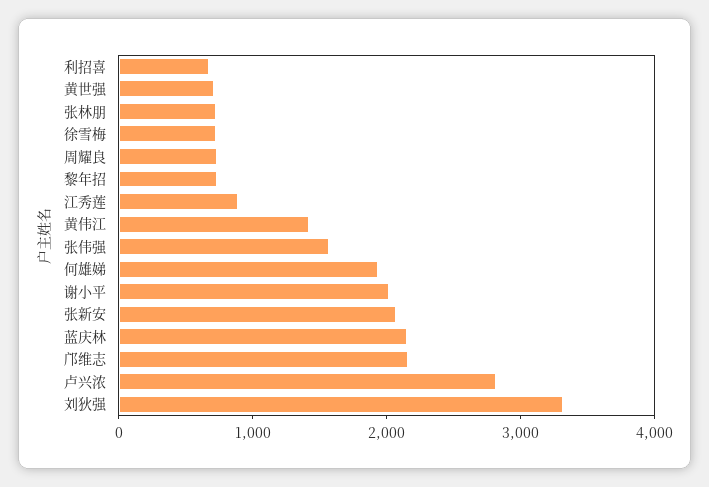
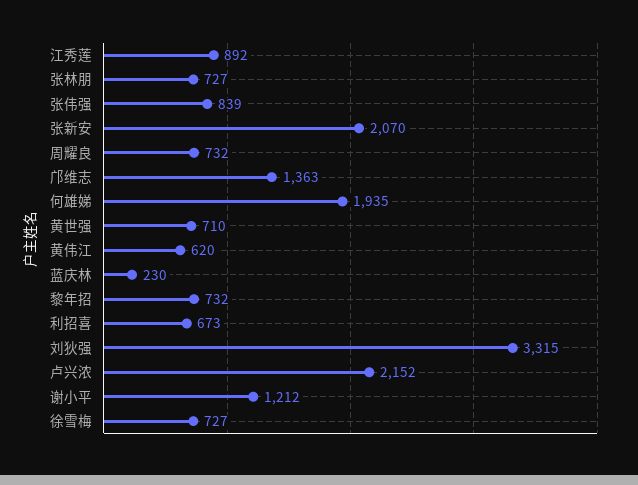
  {
    "利招喜": 673,
    "黄世强": 710,
    "张林朋": 727,
    "徐雪梅": 727,
    "周耀良": 732,
    "黎年招": 732,
    "江秀莲": 892,
-   "黄伟江": 1400,
+   "黄伟江": 620,
-   "张伟强": 1600,
+   "张伟强": 839,
    "何雄娣": 1935,
-   "谢小平": 2000,
+   "谢小平": 1212,
    "张新安": 2070,
-   "蓝庆林": 2200,
+   "蓝庆林": 230,
-   "邝维志": 2200,
+   "邝维志": 1363,
-   "卢兴浓": 2800,
+   "卢兴浓": 2152,
    "刘狄强": 3315
  }

